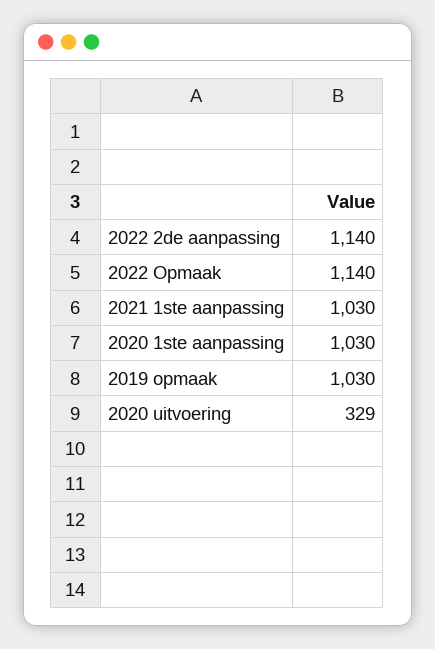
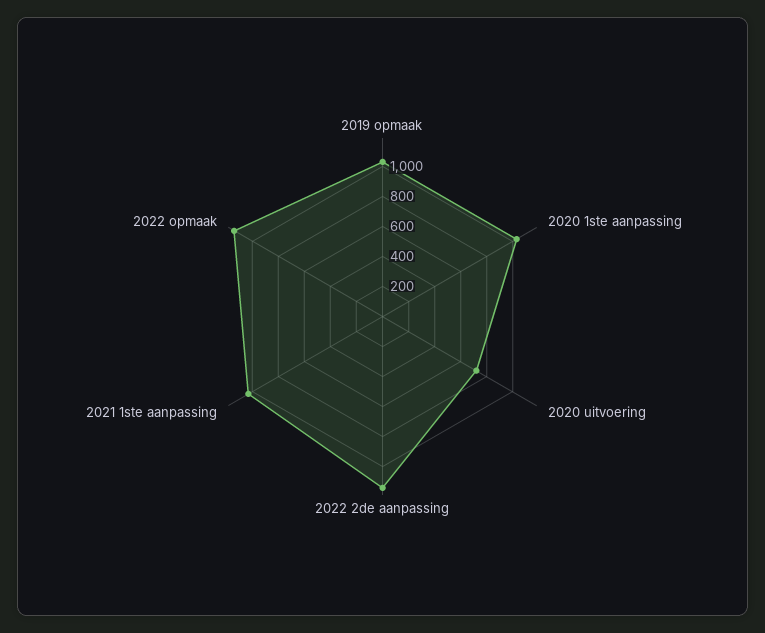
  {
    "2022 2de aanpassing": 1140,
    "2022 Opmaak": 1140,
    "2021 1ste aanpassing": 1030,
    "2020 1ste aanpassing": 1030,
    "2019 opmaak": 1030,
-   "2020 uitvoering": 329
+   "2020 uitvoering": 700
  }

